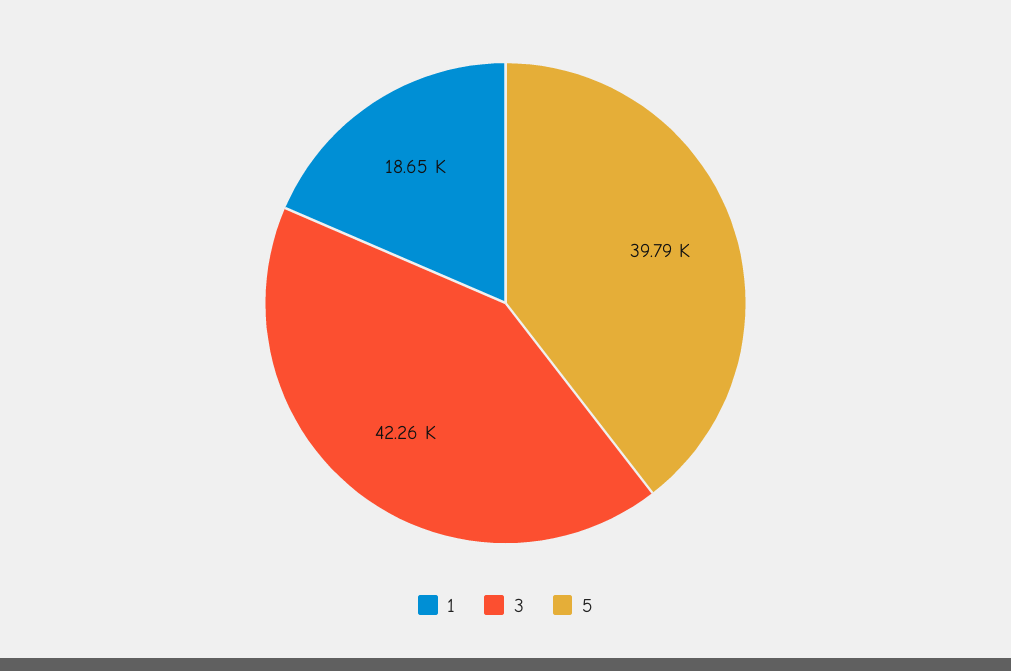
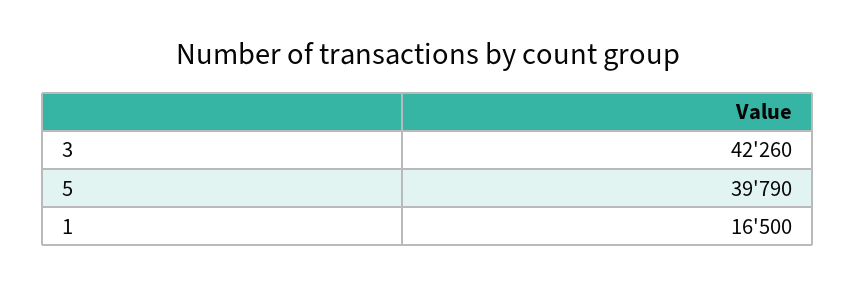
  {
-   "1": 18650,
+   "1": 16500,
    "3": 42260,
    "5": 39790
  }

